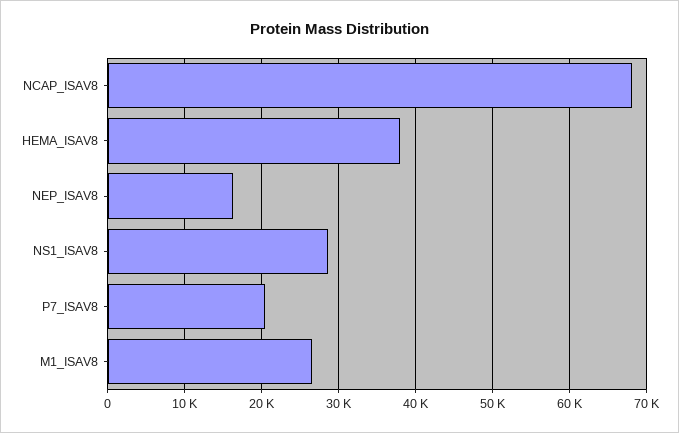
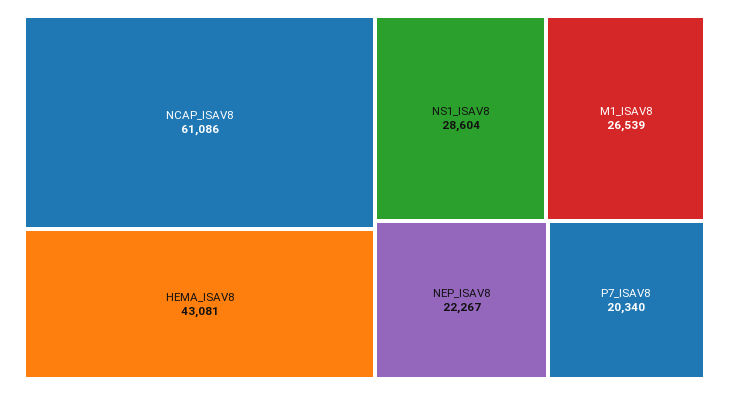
  {
-   "NCAP_ISAV8": 68000,
+   "NCAP_ISAV8": 61086,
-   "HEMA_ISAV8": 38000,
+   "HEMA_ISAV8": 43081,
-   "NEP_ISAV8": 16000,
+   "NEP_ISAV8": 22267,
    "NS1_ISAV8": 28604,
    "P7_ISAV8": 20340,
    "M1_ISAV8": 26539
  }

